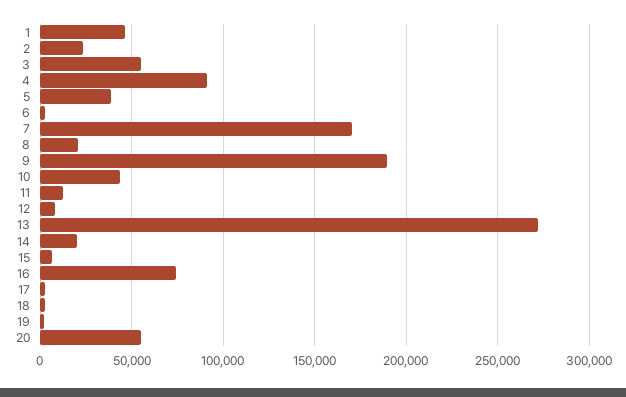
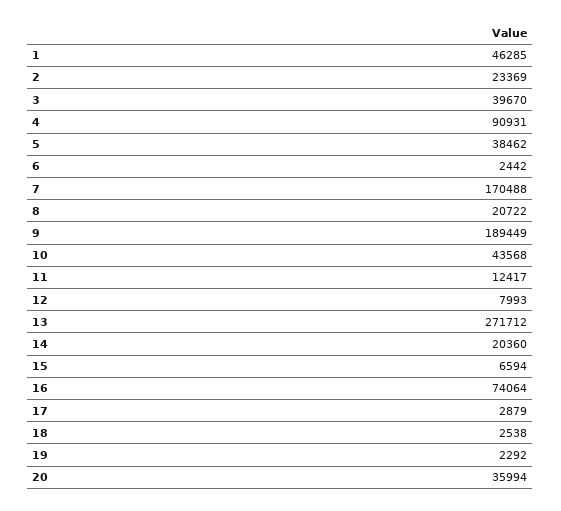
  {
    "1": 46285,
    "2": 23369,
-   "3": 55000,
+   "3": 39670,
    "4": 90931,
    "5": 38462,
    "6": 2442,
    "7": 170488,
    "8": 20722,
    "9": 189449,
    "10": 43568,
    "11": 12417,
    "12": 7993,
    "13": 271712,
    "14": 20360,
    "15": 6594,
    "16": 74064,
    "17": 2879,
    "18": 2538,
    "19": 2292,
-   "20": 55000
+   "20": 35994
  }

